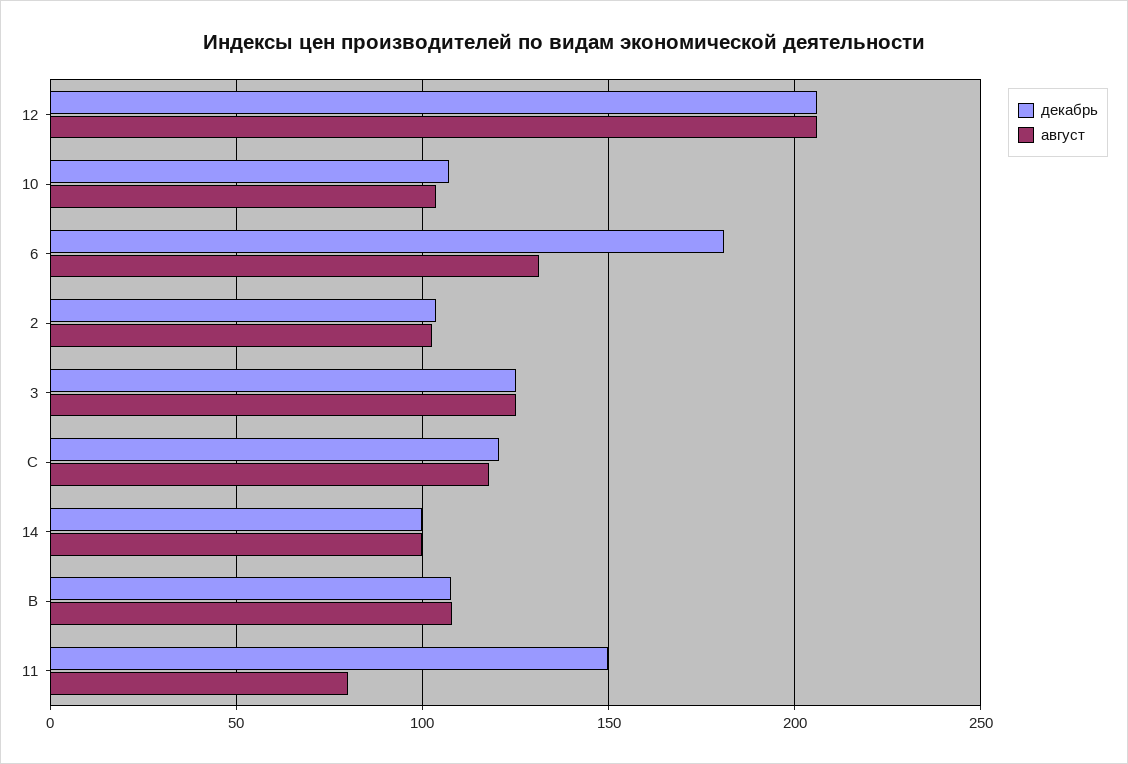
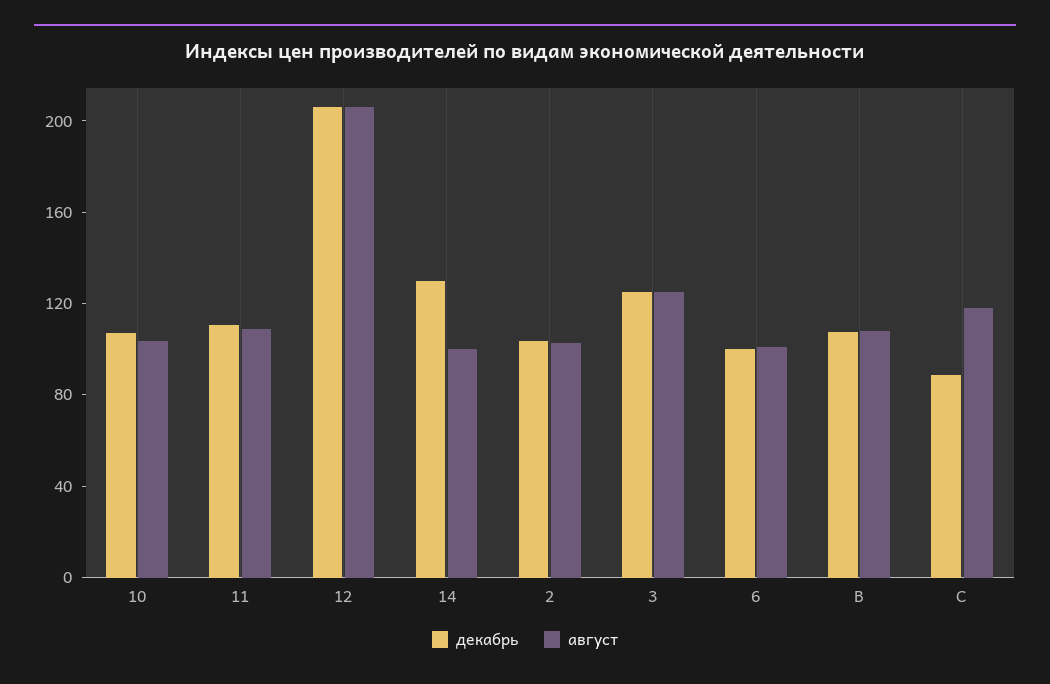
  {
    "декабрь": {
      "12": 205,
      "10": 105,
-     "6": 180,
+     "6": 100,
      "2": 105,
      "3": 125,
-     "C": 120,
+     "C": 90,
-     "14": 100,
+     "14": 130,
      "B": 110,
-     "11": 150
+     "11": 110
    },
    "август": {
      "12": 205,
      "10": 105,
-     "6": 130,
+     "6": 100,
      "2": 105,
      "3": 125,
      "C": 120,
      "14": 100,
      "B": 110,
-     "11": 80
+     "11": 110
    }
  }

